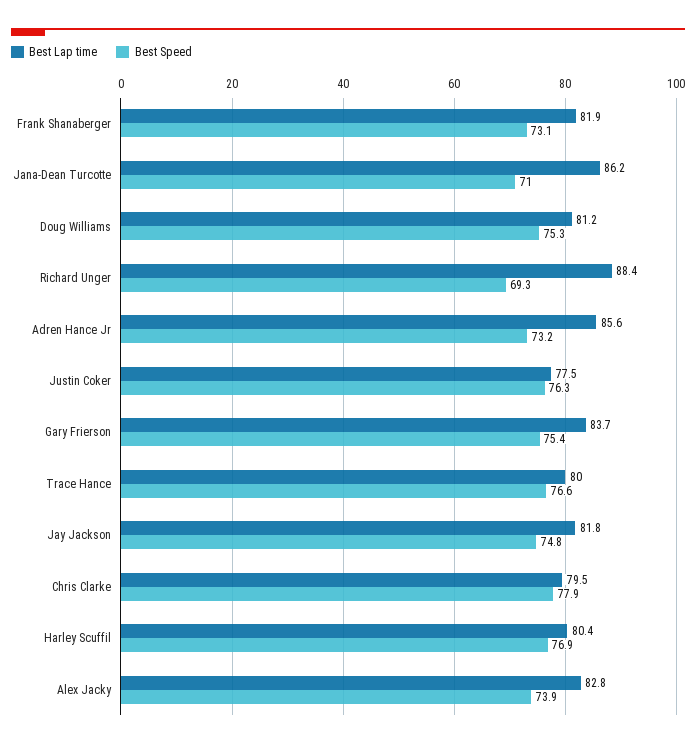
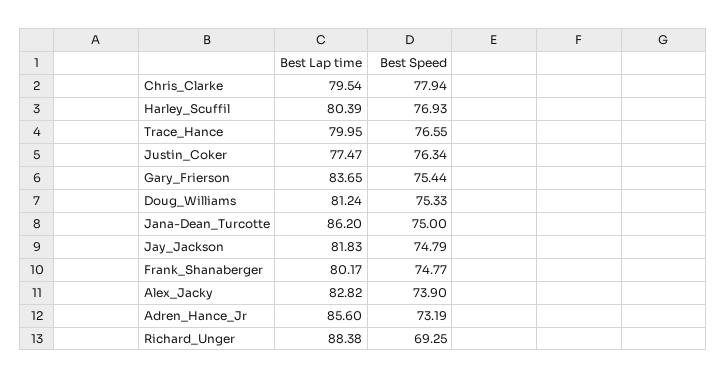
  {
    "Best Lap time": {
-     "Frank Shanaberger": 81.9,
+     "Frank Shanaberger": 80.17,
      "Jana-Dean Turcotte": 86.2,
      "Doug Williams": 81.24,
      "Richard Unger": 88.38,
      "Adren Hance Jr": 85.6,
      "Justin Coker": 77.47,
      "Gary Frierson": 83.65,
      "Trace Hance": 79.95,
      "Jay Jackson": 81.83,
      "Chris Clarke": 79.54,
      "Harley Scuffil": 80.39,
      "Alex Jacky": 82.82
    },
    "Best Speed": {
-     "Frank Shanaberger": 73.1,
+     "Frank Shanaberger": 74.77,
-     "Jana-Dean Turcotte": 71,
+     "Jana-Dean Turcotte": 75,
      "Doug Williams": 75.33,
      "Richard Unger": 69.25,
      "Adren Hance Jr": 73.19,
      "Justin Coker": 76.34,
      "Gary Frierson": 75.44,
      "Trace Hance": 76.55,
      "Jay Jackson": 74.79,
      "Chris Clarke": 77.94,
      "Harley Scuffil": 76.93,
      "Alex Jacky": 73.9
    }
  }

